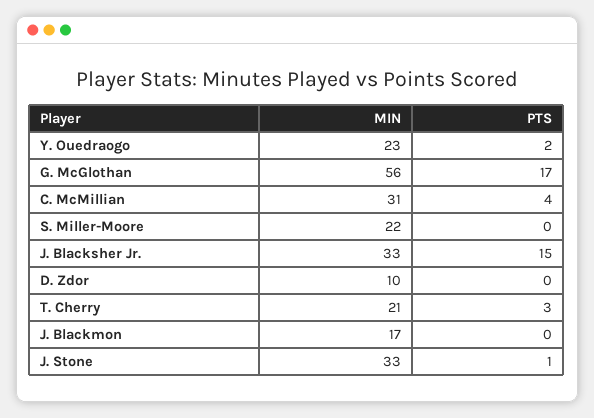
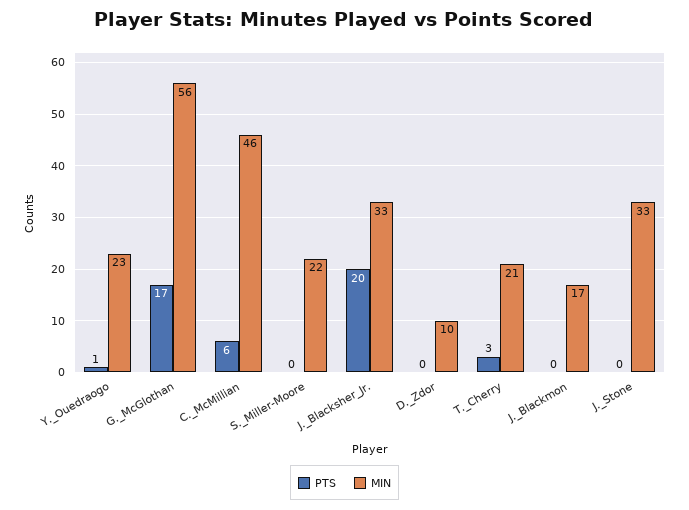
  {
    "MIN": {
      "Y. Ouedraogo": 23,
      "G. McGlothan": 56,
-     "C. McMillian": 31,
+     "C. McMillian": 46,
      "S. Miller-Moore": 22,
      "J. Blacksher Jr.": 33,
      "D. Zdor": 10,
      "T. Cherry": 21,
      "J. Blackmon": 17,
      "J. Stone": 33
    },
    "PTS": {
-     "Y. Ouedraogo": 2,
+     "Y. Ouedraogo": 1,
      "G. McGlothan": 17,
-     "C. McMillian": 4,
+     "C. McMillian": 6,
      "S. Miller-Moore": 0,
-     "J. Blacksher Jr.": 15,
+     "J. Blacksher Jr.": 20,
      "D. Zdor": 0,
      "T. Cherry": 3,
      "J. Blackmon": 0,
-     "J. Stone": 1
+     "J. Stone": 0
    }
  }

